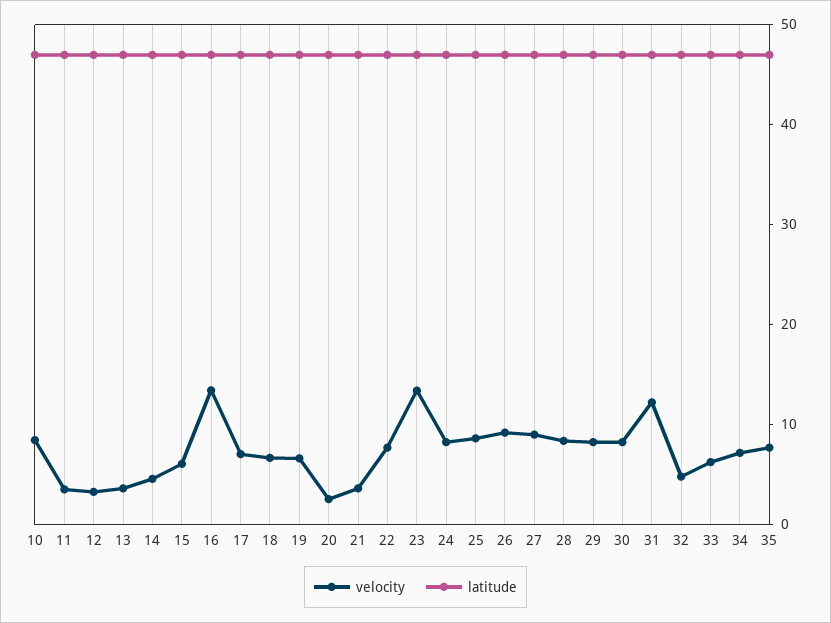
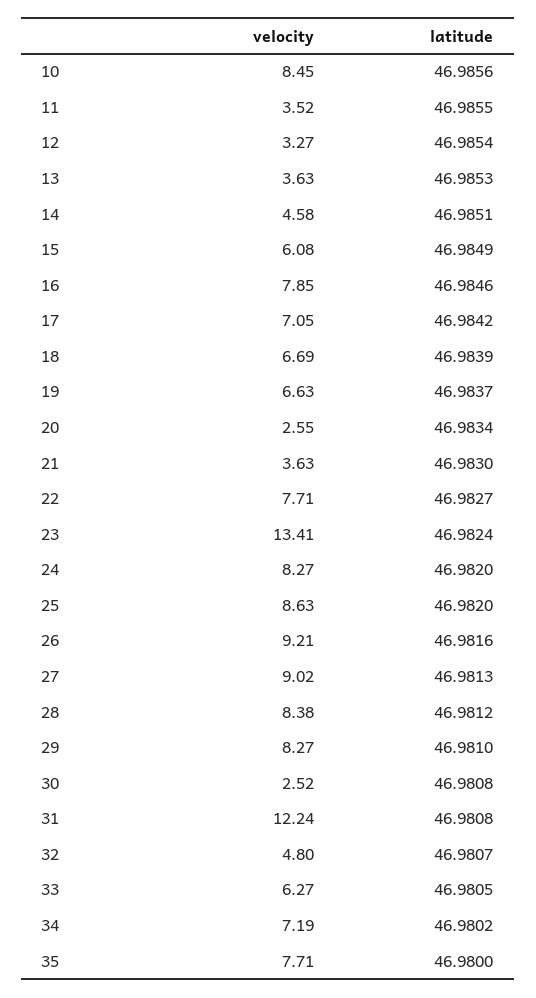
  {
    "velocity": {
      "10": 8.45,
      "11": 3.52,
      "12": 3.27,
      "13": 3.63,
      "14": 4.58,
      "15": 6.08,
-     "16": 14,
+     "16": 7.85,
      "17": 7.05,
      "18": 6.69,
      "19": 6.63,
      "20": 2.55,
      "21": 3.63,
      "22": 7.71,
      "23": 13.41,
      "24": 8.27,
      "25": 8.63,
      "26": 9.21,
      "27": 9.02,
      "28": 8.38,
      "29": 8.27,
-     "30": 8,
+     "30": 2.52,
      "31": 12.24,
      "32": 4.8,
      "33": 6.27,
      "34": 7.19,
      "35": 7.71
    },
    "latitude": {
      "10": 46.9856,
      "11": 46.9855,
      "12": 46.9854,
      "13": 46.9853,
      "14": 46.9851,
      "15": 46.9849,
      "16": 46.9846,
      "17": 46.9842,
      "18": 46.9839,
      "19": 46.9837,
      "20": 46.9834,
      "21": 46.983,
      "22": 46.9827,
      "23": 46.9824,
      "24": 46.982,
      "25": 46.982,
      "26": 46.9816,
      "27": 46.9813,
      "28": 46.9812,
      "29": 46.981,
      "30": 46.9808,
      "31": 46.9808,
      "32": 46.9807,
      "33": 46.9805,
      "34": 46.9802,
      "35": 46.98
    }
  }

